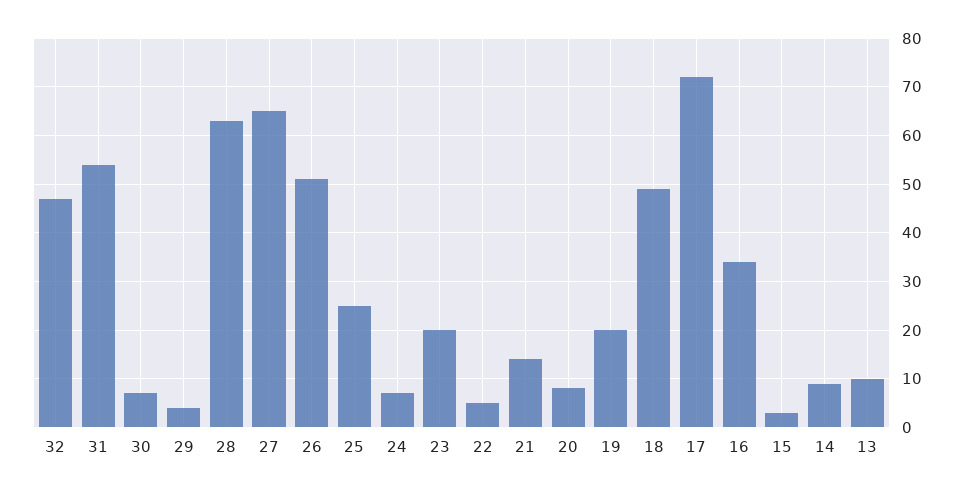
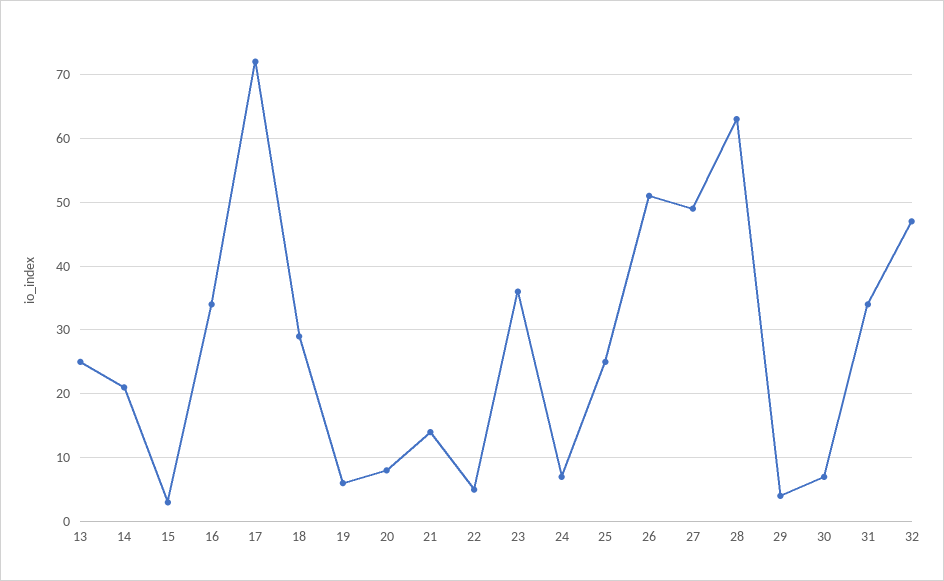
  {
    "32": 47,
-   "31": 55,
+   "31": 34,
    "30": 7,
    "29": 4,
    "28": 63,
-   "27": 65,
+   "27": 49,
    "26": 51,
    "25": 25,
    "24": 7,
-   "23": 20,
+   "23": 36,
    "22": 5,
    "21": 14,
    "20": 8,
-   "19": 20,
+   "19": 6,
-   "18": 50,
+   "18": 29,
    "17": 72,
    "16": 34,
    "15": 3,
-   "14": 10,
+   "14": 21,
-   "13": 10
+   "13": 25
  }

